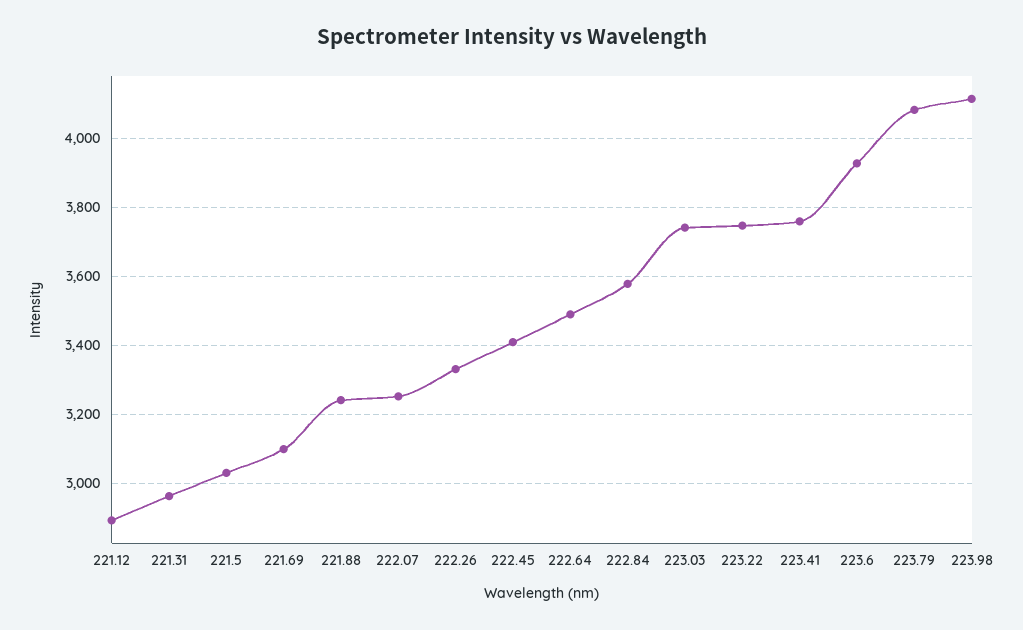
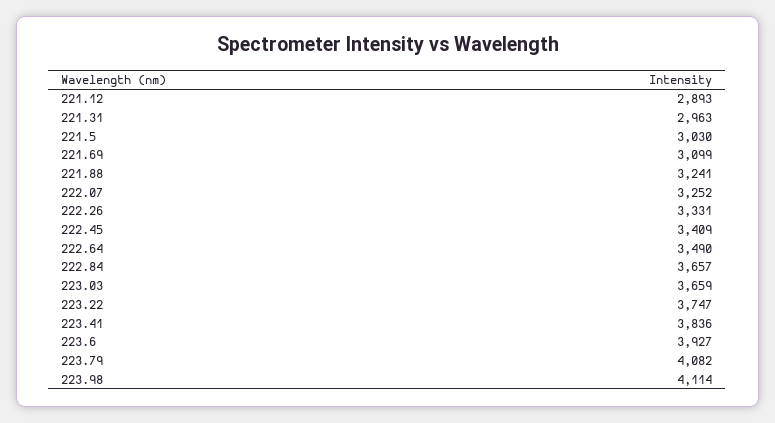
  {
    "221.12": 2893,
    "221.31": 2963,
    "221.5": 3030,
    "221.69": 3099,
    "221.88": 3241,
    "222.07": 3252,
    "222.26": 3331,
    "222.45": 3409,
    "222.64": 3490,
-   "222.84": 3580,
+   "222.84": 3657,
-   "223.03": 3740,
+   "223.03": 3659,
    "223.22": 3747,
-   "223.41": 3760,
+   "223.41": 3836,
    "223.6": 3927,
    "223.79": 4082,
    "223.98": 4114
  }

